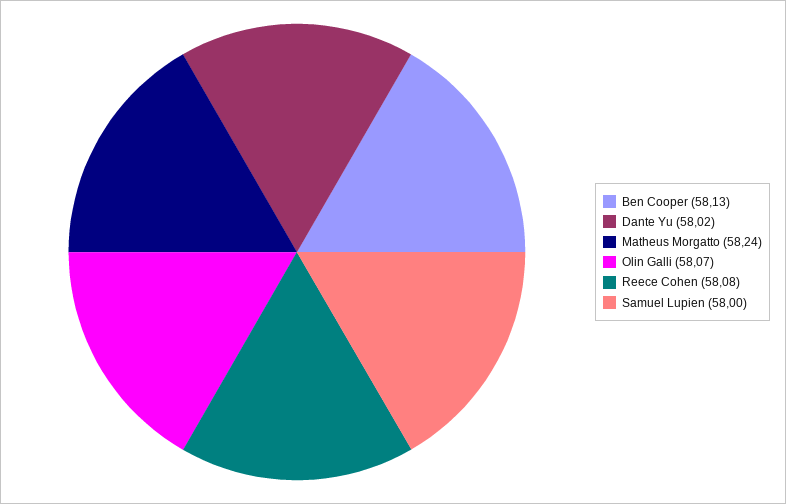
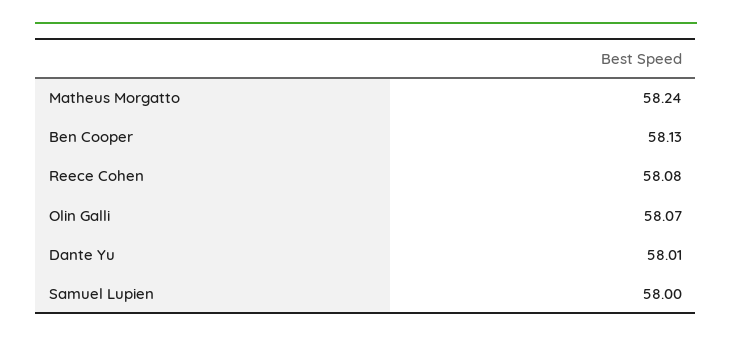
  {
    "Ben Cooper": 58.13,
-   "Dante Yu": 58.02,
+   "Dante Yu": 58.01,
    "Matheus Morgatto": 58.24,
    "Olin Galli": 58.07,
    "Reece Cohen": 58.08,
    "Samuel Lupien": 58
  }

